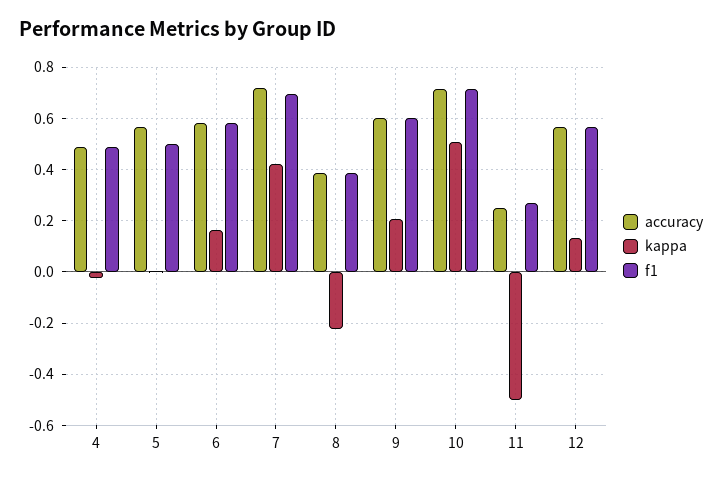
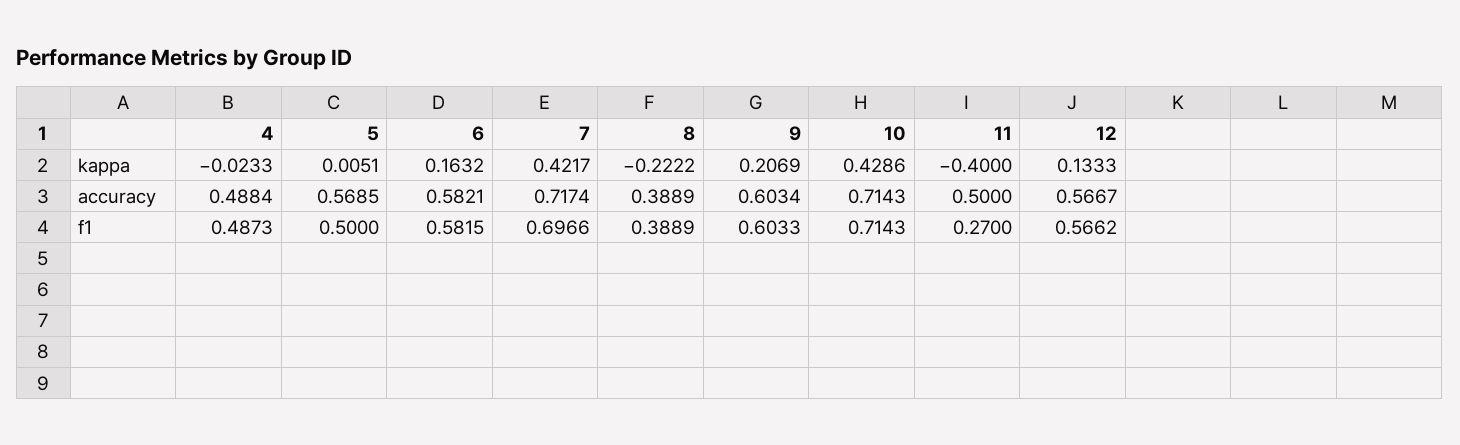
  {
    "accuracy": {
      "4": 0.4884,
      "5": 0.5685,
      "6": 0.5821,
      "7": 0.7174,
      "8": 0.3889,
      "9": 0.6034,
      "10": 0.7143,
-     "11": 0.25,
+     "11": 0.5,
      "12": 0.5667
    },
    "kappa": {
      "4": -0.0233,
      "5": 0.0051,
      "6": 0.1632,
      "7": 0.4217,
      "8": -0.2222,
      "9": 0.2069,
-     "10": 0.5,
+     "10": 0.4286,
-     "11": -0.5,
+     "11": -0.4,
      "12": 0.1333
    },
    "f1": {
      "4": 0.4873,
      "5": 0.5,
      "6": 0.5815,
      "7": 0.6966,
      "8": 0.3889,
      "9": 0.6033,
      "10": 0.7143,
      "11": 0.27,
      "12": 0.5662
    }
  }

